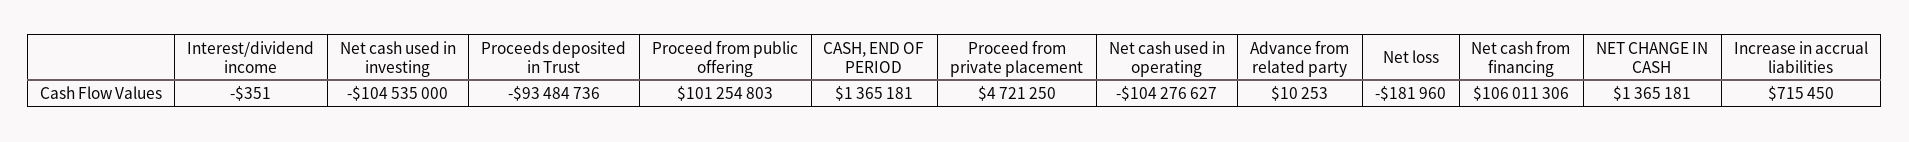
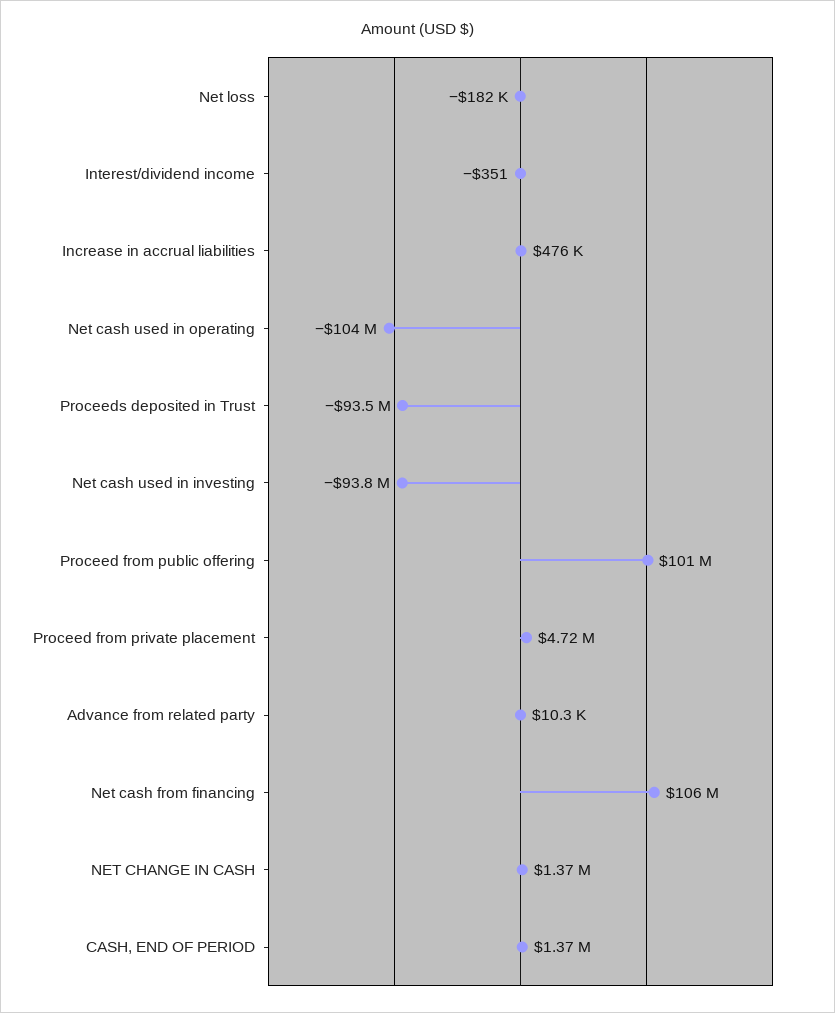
  {
    "Interest/dividend income": -351,
-   "Net cash used in investing": -104535000,
+   "Net cash used in investing": -93800000,
    "Proceeds deposited in Trust": -93484736,
    "Proceed from public offering": 101254803,
    "CASH, END OF PERIOD": 1365181,
    "Proceed from private placement": 4721250,
    "Net cash used in operating": -104276627,
    "Advance from related party": 10253,
    "Net loss": -181960,
    "Net cash from financing": 106011306,
    "NET CHANGE IN CASH": 1365181,
-   "Increase in accrual liabilities": 715450
+   "Increase in accrual liabilities": 476000
  }

